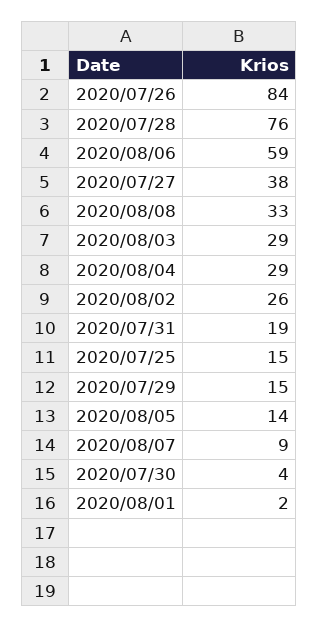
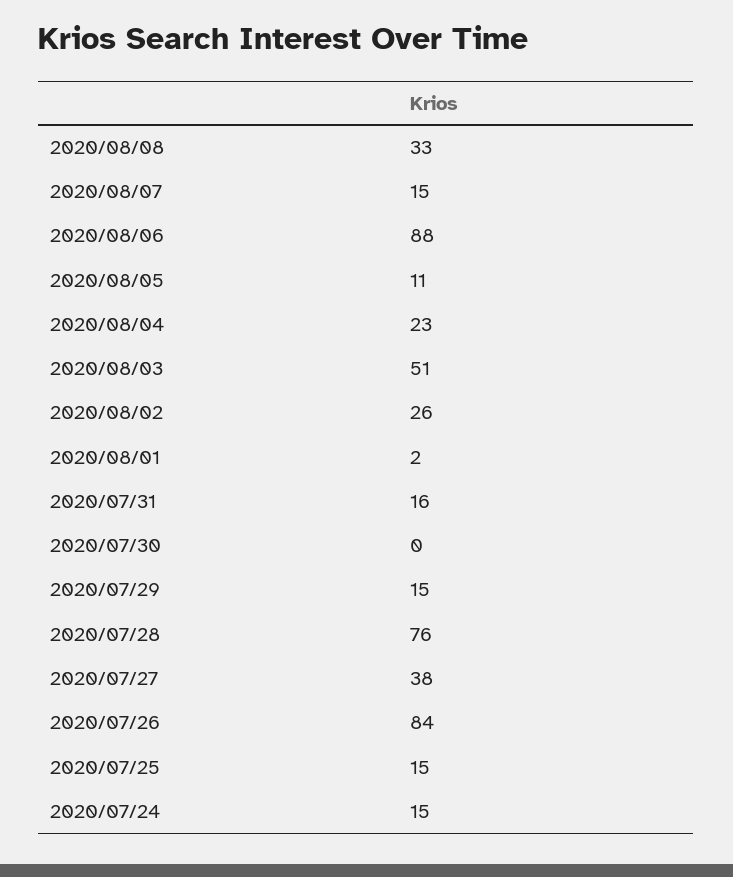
  {
    "2020/07/26": 84,
    "2020/07/28": 76,
-   "2020/08/06": 59,
+   "2020/08/06": 88,
    "2020/07/27": 38,
    "2020/08/08": 33,
-   "2020/08/03": 29,
+   "2020/08/03": 51,
-   "2020/08/04": 29,
+   "2020/08/04": 23,
    "2020/08/02": 26,
-   "2020/07/31": 19,
+   "2020/07/31": 16,
    "2020/07/25": 15,
    "2020/07/29": 15,
-   "2020/08/05": 14,
+   "2020/08/05": 11,
-   "2020/08/07": 9,
+   "2020/08/07": 15,
-   "2020/07/30": 4,
+   "2020/07/30": 0,
-   "2020/08/01": 2
+   "2020/08/01": 2,
+   "2020/07/24": 15
  }

